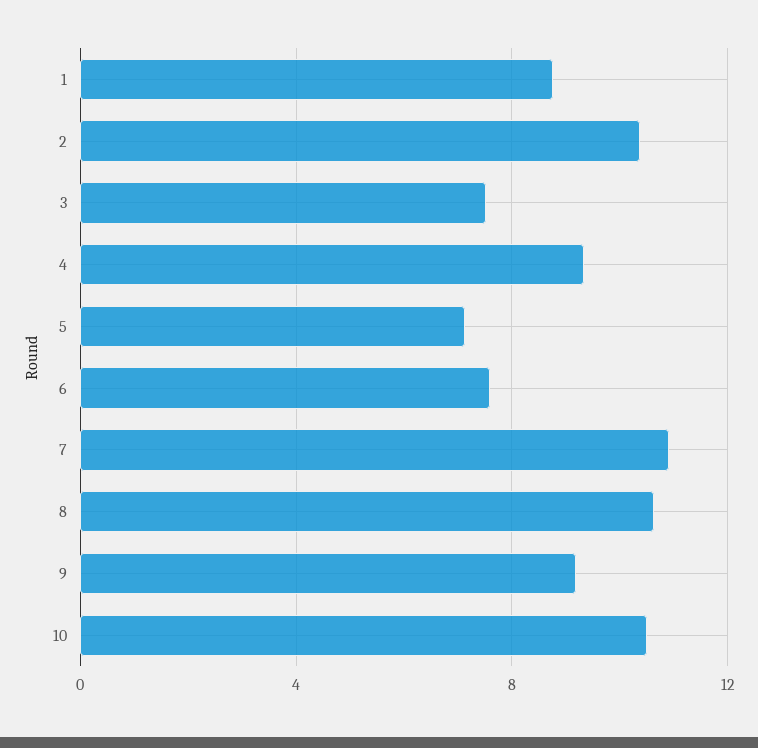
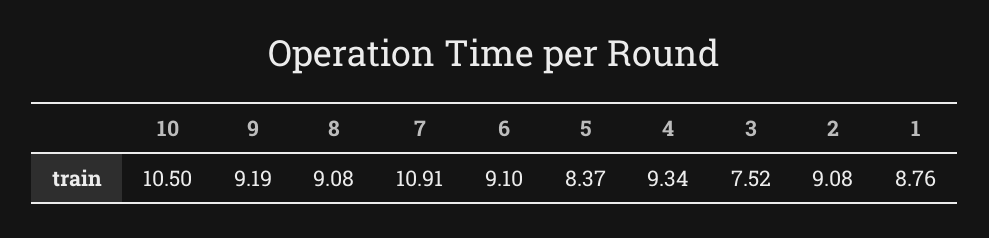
  {
    "1": 8.76,
-   "2": 10.5,
+   "2": 9.08,
    "3": 7.52,
    "4": 9.34,
-   "5": 7,
+   "5": 8.37,
-   "6": 7.5,
+   "6": 9.1,
    "7": 10.91,
-   "8": 10.5,
+   "8": 9.08,
    "9": 9.19,
    "10": 10.5
  }

